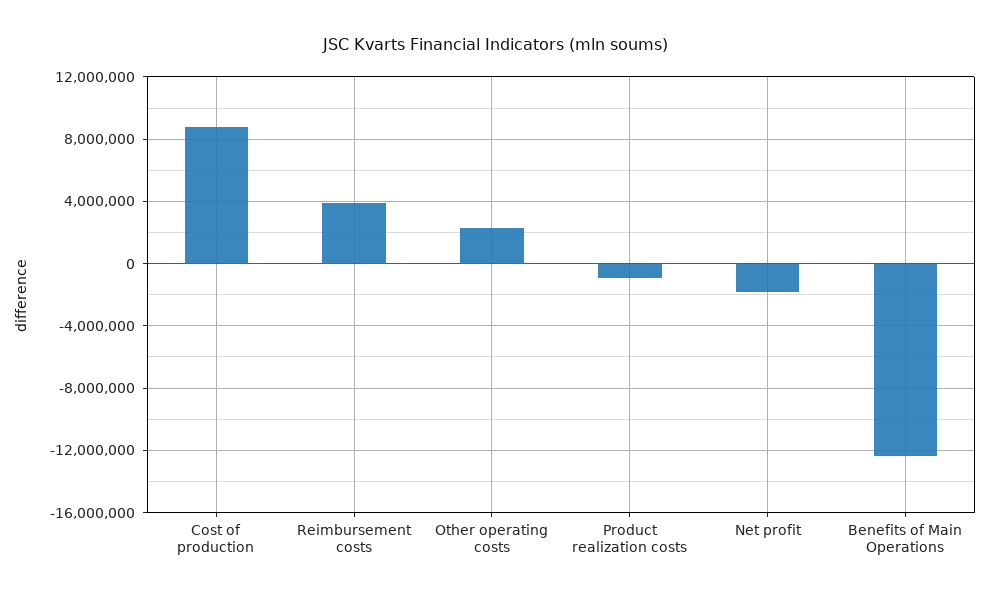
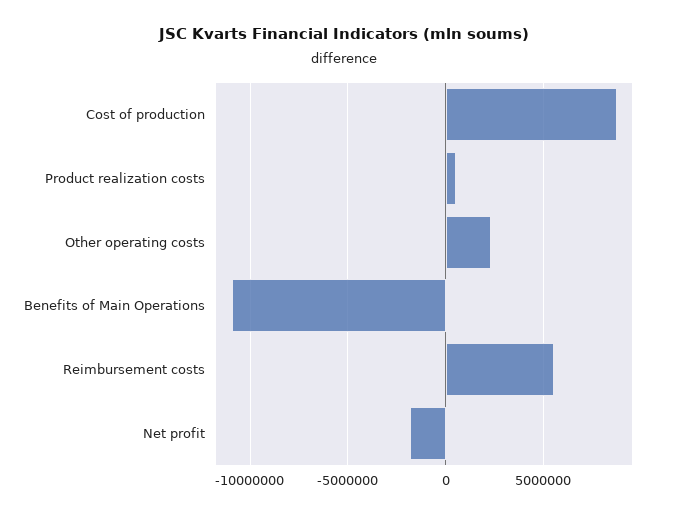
  {
    "Cost of production": 9000000,
-   "Reimbursement costs": 4000000,
+   "Reimbursement costs": 5500000,
    "Other operating costs": 2500000,
-   "Product realization costs": -1000000,
+   "Product realization costs": 500000,
    "Net profit": -2000000,
-   "Benefits of Main Operations": -12500000
+   "Benefits of Main Operations": -11000000
  }

